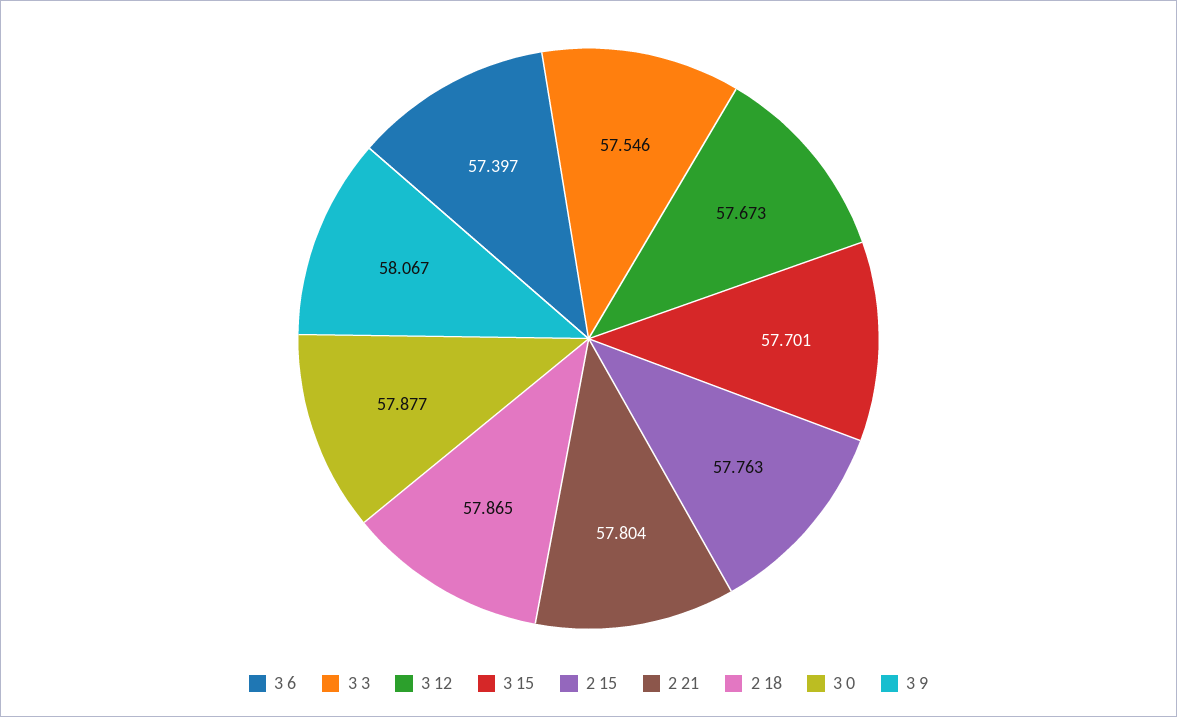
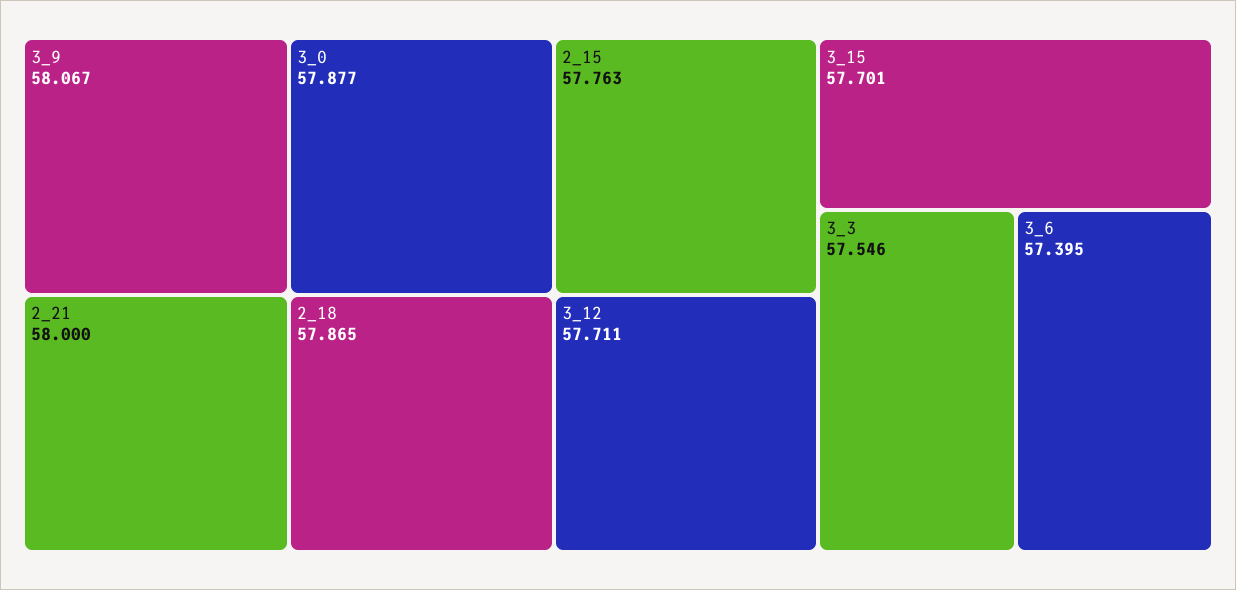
  {
-   "3 6": 57.397,
+   "3 6": 57.395,
    "3 3": 57.546,
-   "3 12": 57.673,
+   "3 12": 57.711,
    "3 15": 57.701,
    "2 15": 57.763,
-   "2 21": 57.804,
+   "2 21": 58,
    "2 18": 57.865,
    "3 0": 57.877,
    "3 9": 58.067
  }

